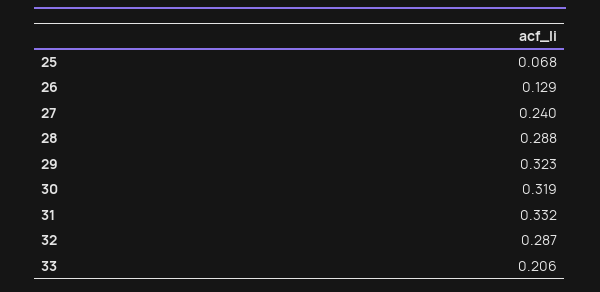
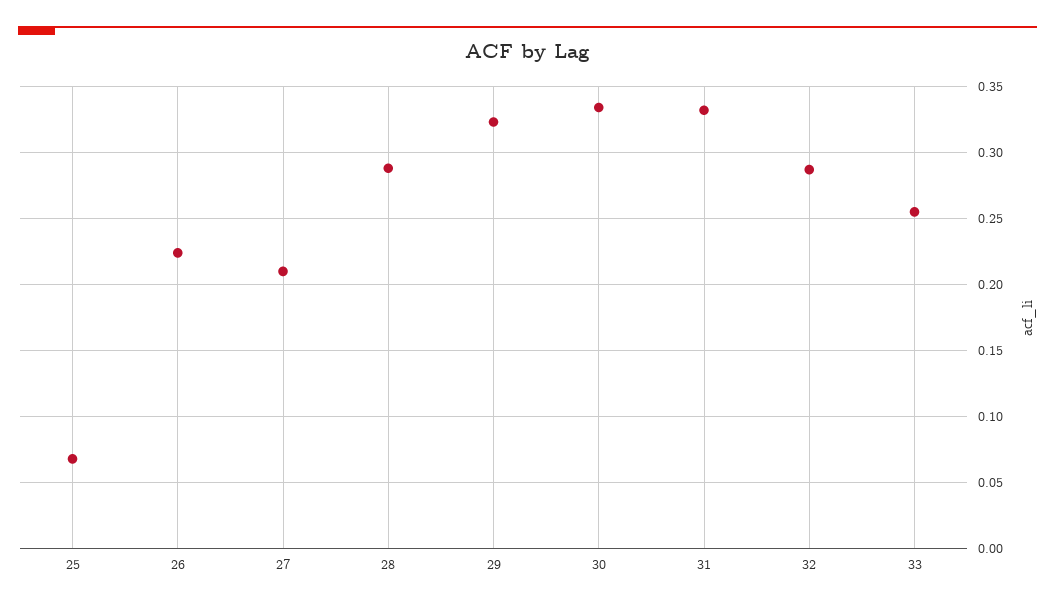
  {
    "25": 0.068,
-   "26": 0.129,
+   "26": 0.225,
-   "27": 0.24,
+   "27": 0.21,
    "28": 0.288,
    "29": 0.323,
-   "30": 0.319,
+   "30": 0.335,
    "31": 0.332,
    "32": 0.287,
-   "33": 0.206
+   "33": 0.255
  }

